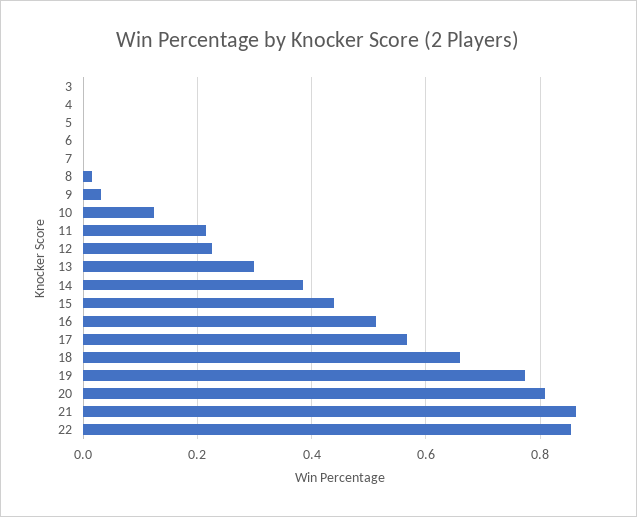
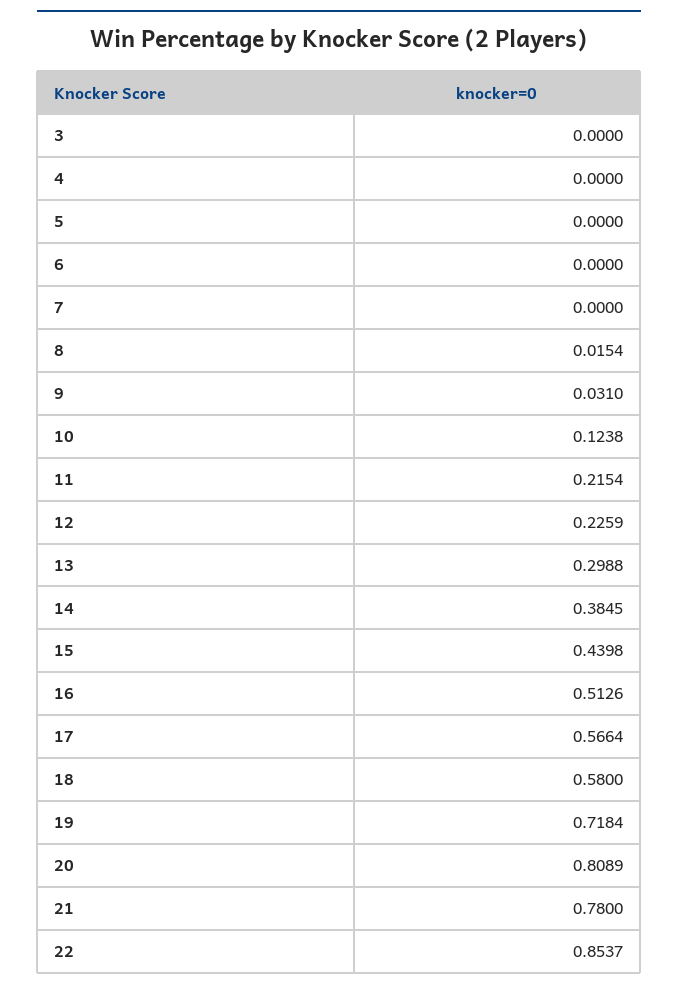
  {
    "3": 0,
    "4": 0,
    "5": 0,
    "6": 0,
    "7": 0,
    "8": 0.0154,
    "9": 0.031,
    "10": 0.1238,
    "11": 0.2154,
    "12": 0.2259,
    "13": 0.2988,
    "14": 0.3845,
    "15": 0.4398,
    "16": 0.5126,
    "17": 0.5664,
-   "18": 0.66,
+   "18": 0.58,
-   "19": 0.78,
+   "19": 0.7184,
    "20": 0.8089,
-   "21": 0.86,
+   "21": 0.78,
    "22": 0.8537
  }

